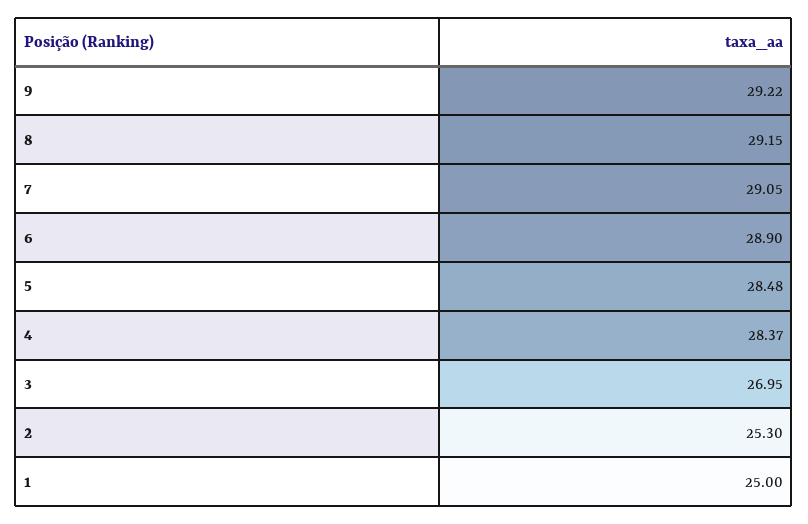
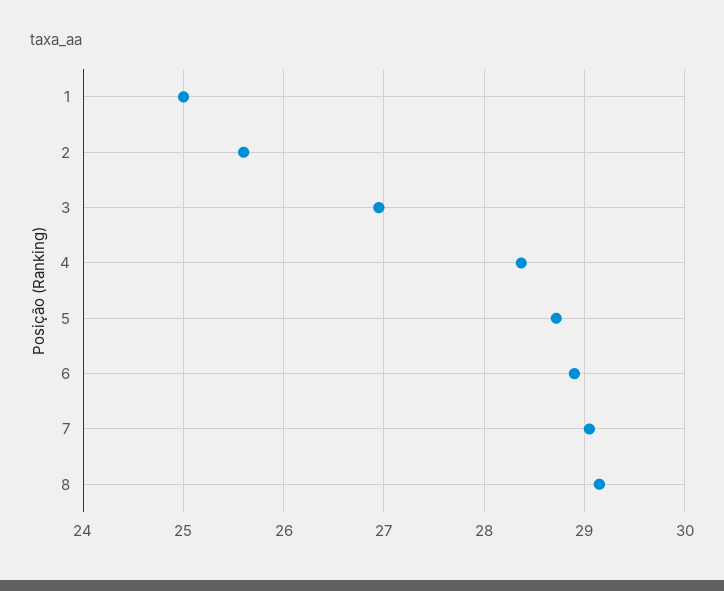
  {
-   "9": 29.22,
    "8": 29.15,
    "7": 29.05,
    "6": 28.9,
-   "5": 28.48,
+   "5": 28.7,
    "4": 28.37,
    "3": 26.95,
-   "2": 25.3,
+   "2": 25.6,
    "1": 25
  }

